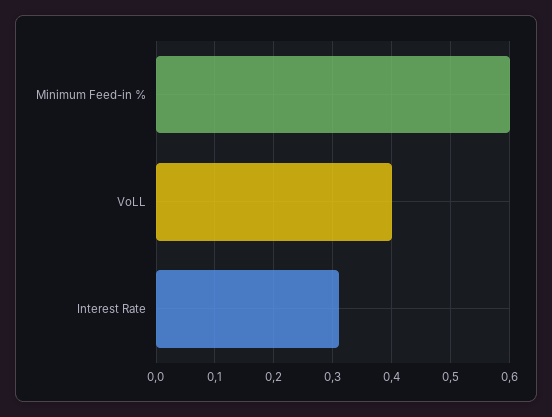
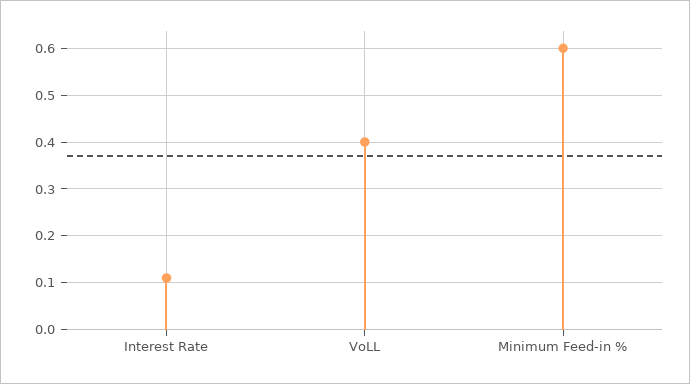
  {
    "Minimum Feed-in %": 0.6,
    "VoLL": 0.4,
-   "Interest Rate": 0.3
+   "Interest Rate": 0.1
  }

